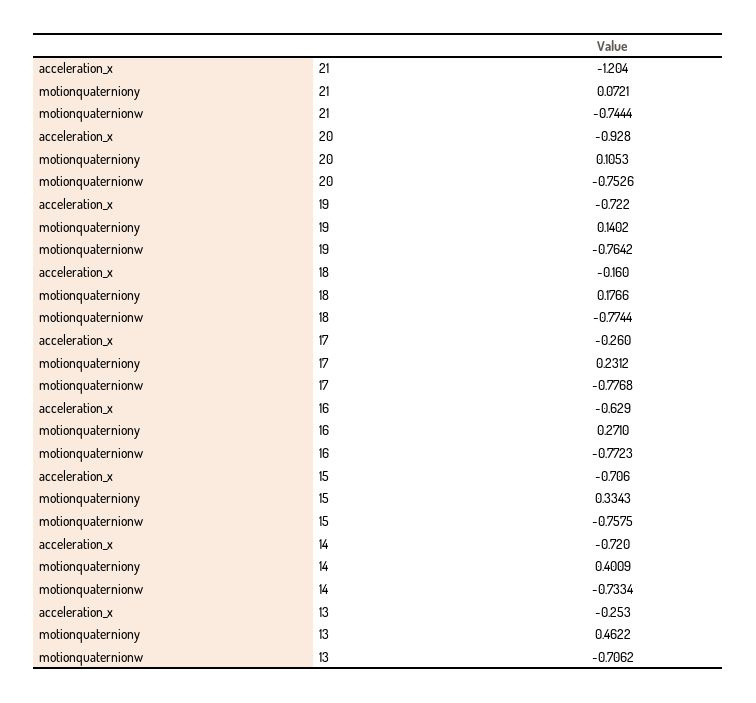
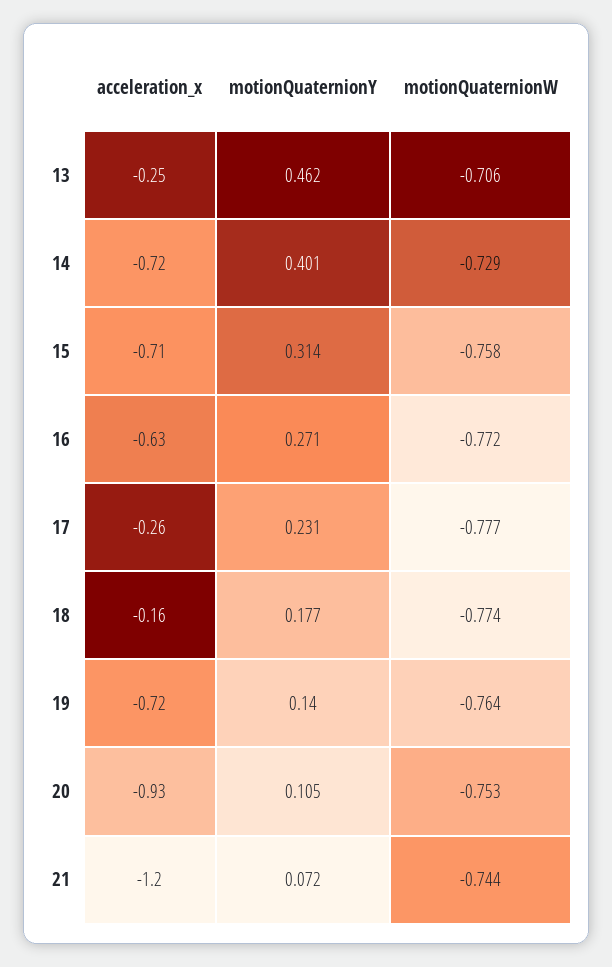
  {
    "acceleration_x": {
      "21": -1.204,
      "20": -0.928,
      "19": -0.722,
      "18": -0.16,
      "17": -0.26,
      "16": -0.629,
      "15": -0.706,
      "14": -0.72,
      "13": -0.253
    },
    "motionquaterniony": {
      "21": 0.0721,
      "20": 0.1053,
      "19": 0.1402,
      "18": 0.1766,
      "17": 0.2312,
      "16": 0.271,
-     "15": 0.3343,
+     "15": 0.314,
      "14": 0.4009,
      "13": 0.4622
    },
    "motionquaternionw": {
      "21": -0.7444,
      "20": -0.7526,
      "19": -0.7642,
      "18": -0.7744,
      "17": -0.7768,
      "16": -0.7723,
      "15": -0.7575,
-     "14": -0.7334,
+     "14": -0.729,
      "13": -0.7062
    }
  }

